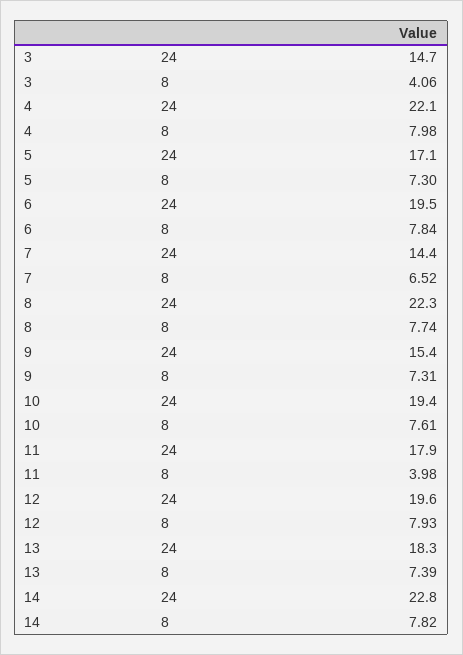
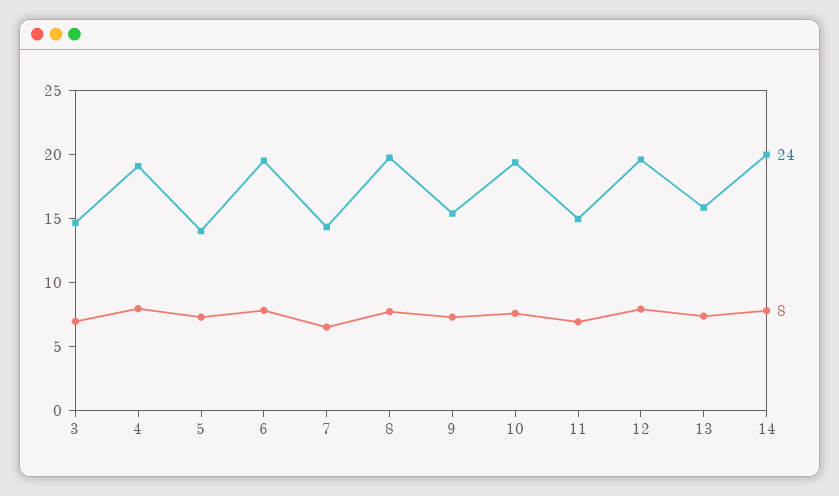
  {
    "24": {
      "3": 14.7,
-     "4": 22.1,
+     "4": 19,
-     "5": 17.1,
+     "5": 14,
      "6": 19.5,
      "7": 14.4,
-     "8": 22.3,
+     "8": 20,
      "9": 15.4,
      "10": 19.4,
-     "11": 17.9,
+     "11": 15,
      "12": 19.6,
-     "13": 18.3,
+     "13": 16,
-     "14": 22.8
+     "14": 20
    },
    "8": {
-     "3": 4.06,
+     "3": 7,
      "4": 7.98,
      "5": 7.3,
      "6": 7.84,
      "7": 6.52,
      "8": 7.74,
      "9": 7.31,
      "10": 7.61,
-     "11": 3.98,
+     "11": 7,
      "12": 7.93,
      "13": 7.39,
      "14": 7.82
    }
  }

